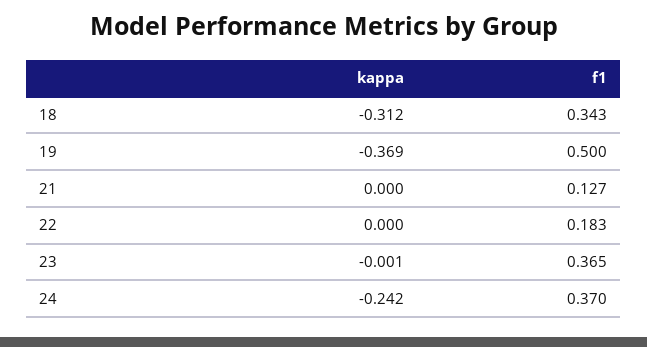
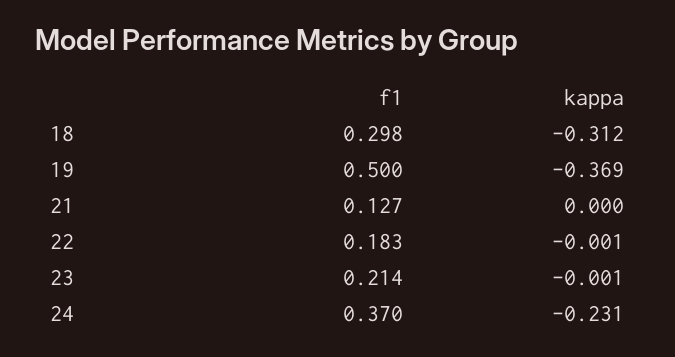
  {
    "kappa": {
      "18": -0.312,
      "19": -0.369,
      "21": 0,
-     "22": 0,
+     "22": -0.001,
      "23": -0.001,
-     "24": -0.242
+     "24": -0.231
    },
    "f1": {
-     "18": 0.343,
+     "18": 0.298,
      "19": 0.5,
      "21": 0.127,
      "22": 0.183,
-     "23": 0.365,
+     "23": 0.214,
      "24": 0.37
    }
  }

